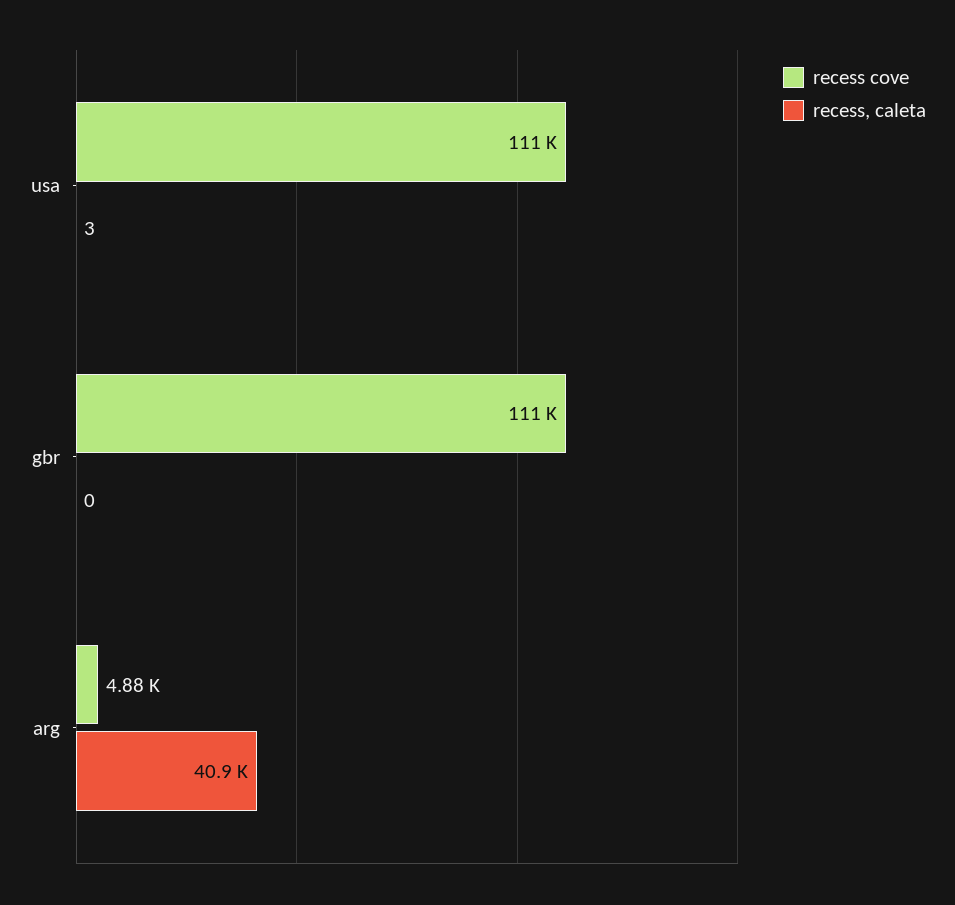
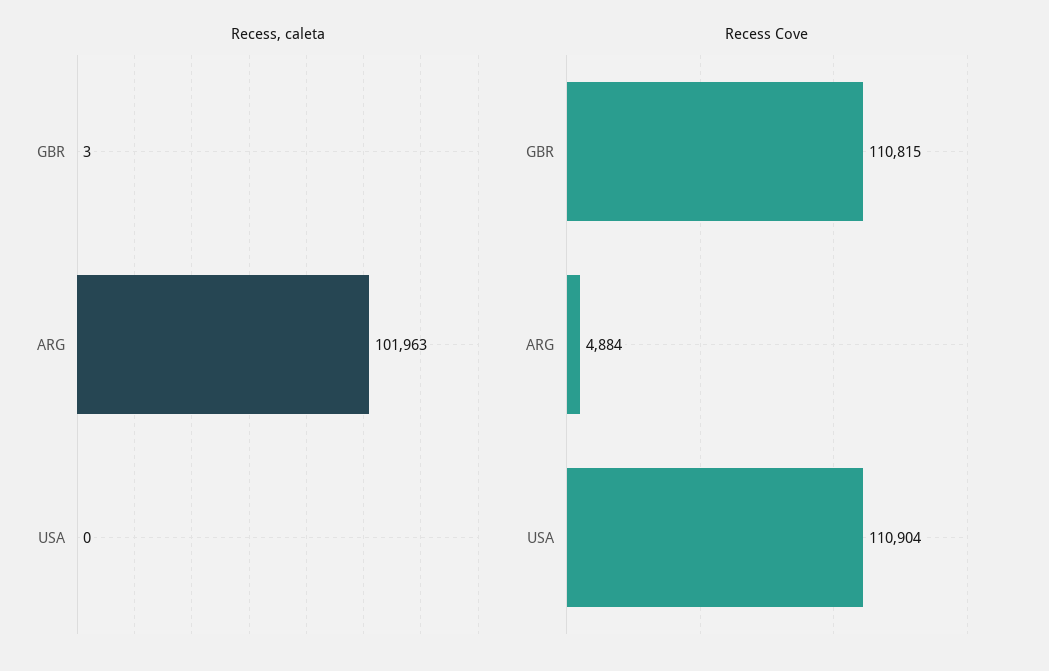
  {
    "recess cove": {
      "usa": 110904,
      "gbr": 110815,
      "arg": 4884
    },
    "recess, caleta": {
-     "usa": 3,
+     "usa": 0,
-     "gbr": 0,
+     "gbr": 3,
-     "arg": 40900
+     "arg": 101963
    }
  }

